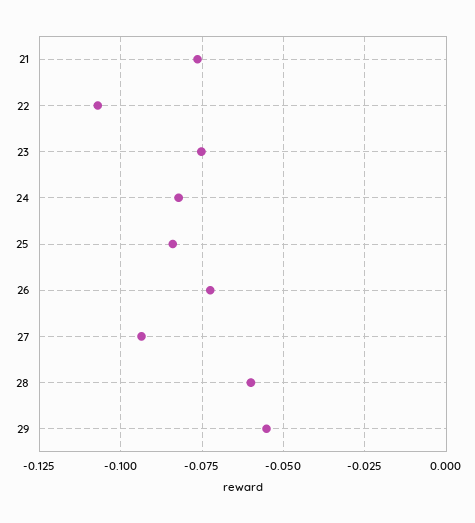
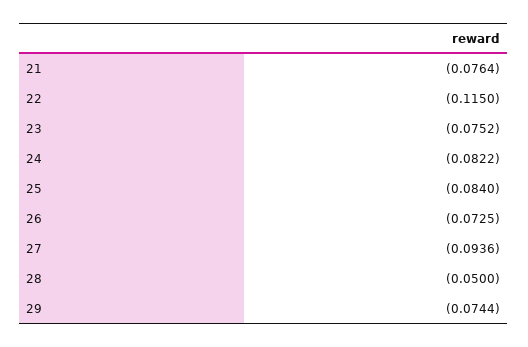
  {
    "21": -0.0764,
-   "22": -0.1075,
+   "22": -0.115,
    "23": -0.0752,
    "24": -0.0822,
    "25": -0.084,
    "26": -0.0725,
    "27": -0.0936,
-   "28": -0.06,
+   "28": -0.05,
-   "29": -0.055
+   "29": -0.0744
  }

